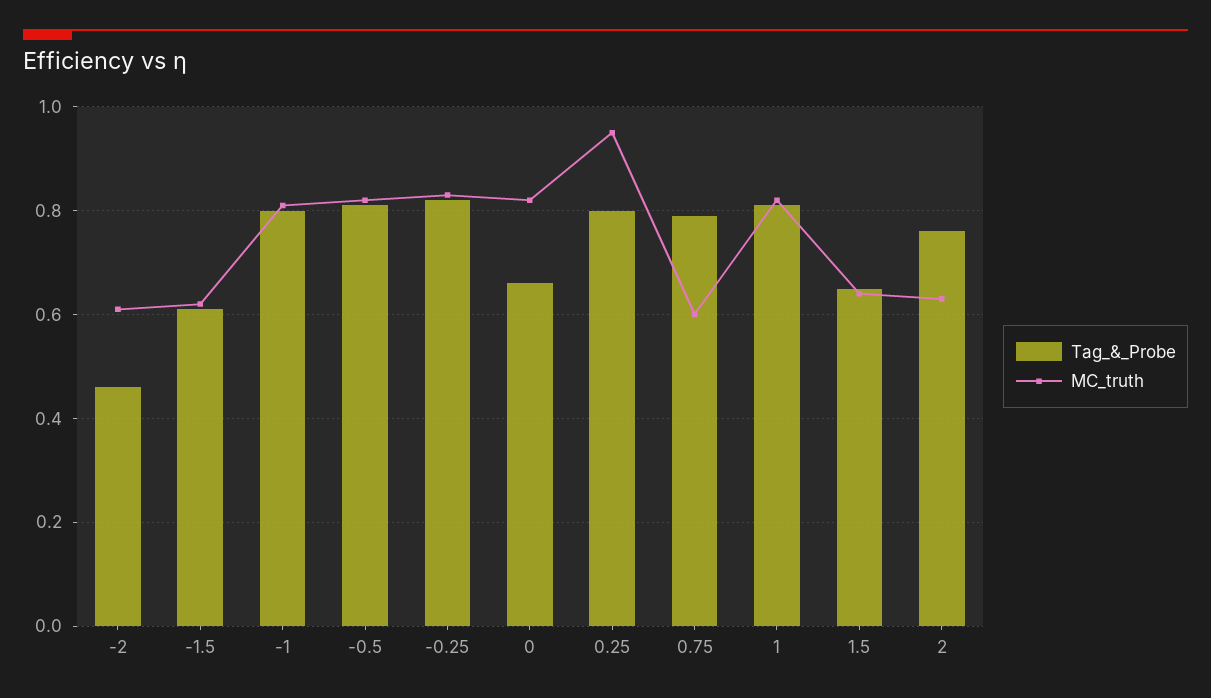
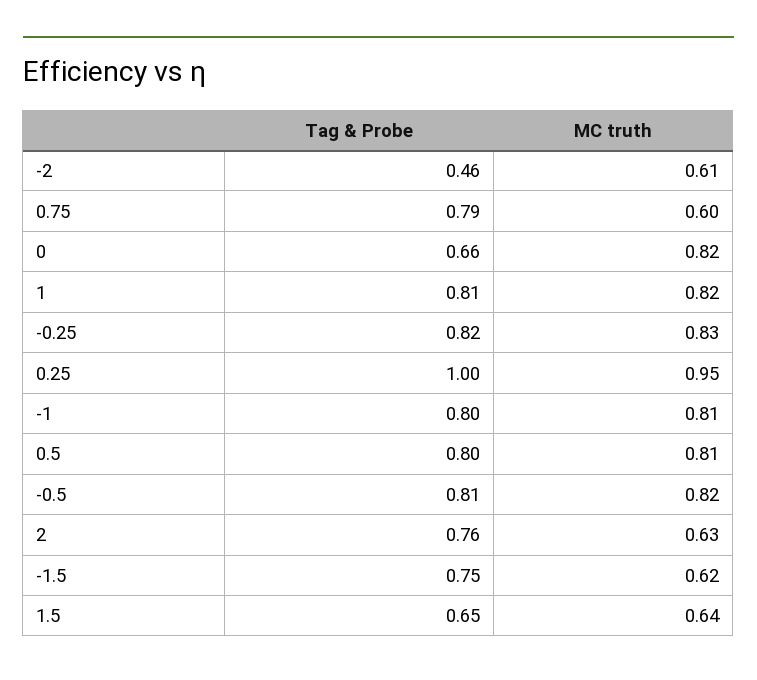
  {
    "Tag_&_Probe": {
      "-2": 0.46,
-     "-1.5": 0.6,
+     "-1.5": 0.75,
      "-1": 0.8,
      "-0.5": 0.81,
      "-0.25": 0.82,
      "0": 0.66,
-     "0.25": 0.8,
+     "0.25": 1,
      "0.75": 0.79,
      "1": 0.81,
      "1.5": 0.65,
-     "2": 0.76
+     "2": 0.76,
+     "0.5": 0.8
    },
    "MC_truth": {
      "-2": 0.61,
      "-1.5": 0.62,
      "-1": 0.81,
      "-0.5": 0.82,
      "-0.25": 0.83,
      "0": 0.82,
      "0.25": 0.95,
      "0.75": 0.6,
      "1": 0.82,
      "1.5": 0.64,
-     "2": 0.63
+     "2": 0.63,
+     "0.5": 0.81
    }
  }

